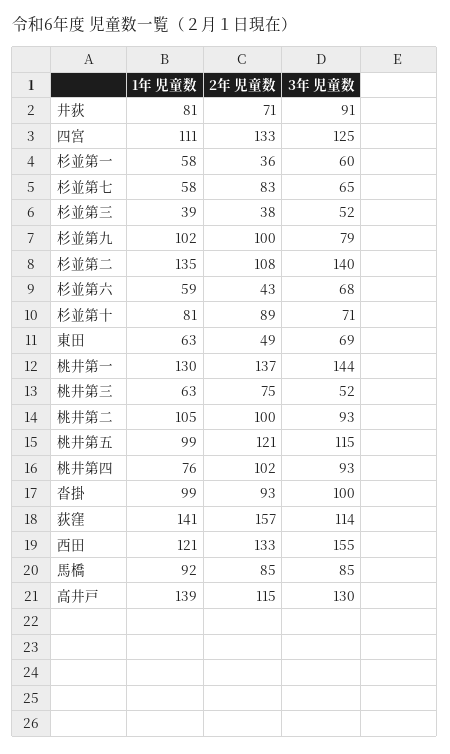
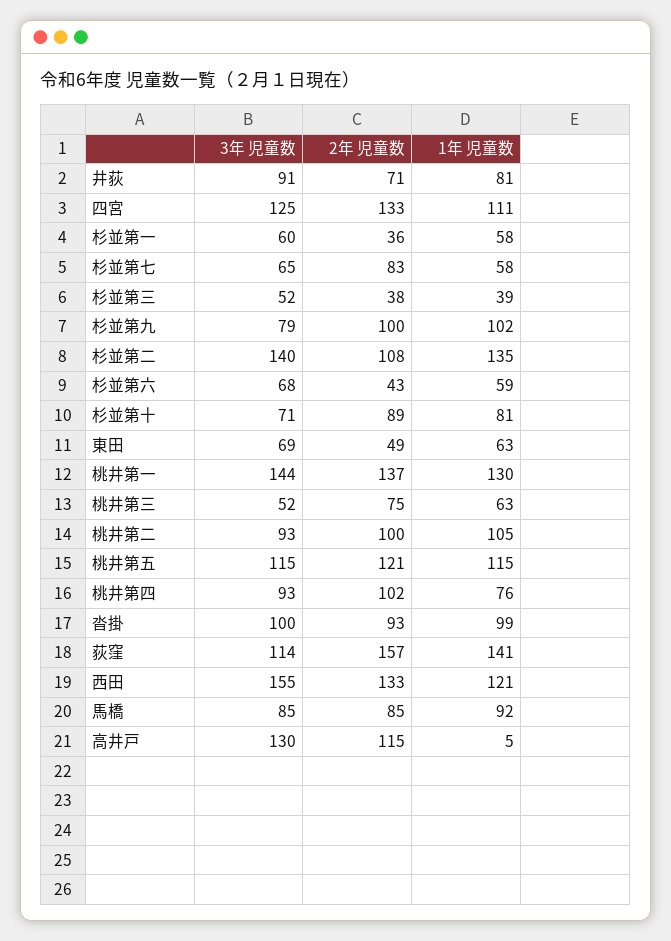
  {
    "1年 児童数": {
      "井荻": 81,
      "四宮": 111,
      "杉並第一": 58,
      "杉並第七": 58,
      "杉並第三": 39,
      "杉並第九": 102,
      "杉並第二": 135,
      "杉並第六": 59,
      "杉並第十": 81,
      "東田": 63,
      "桃井第一": 130,
      "桃井第三": 63,
      "桃井第二": 105,
-     "桃井第五": 99,
+     "桃井第五": 115,
      "桃井第四": 76,
      "沓掛": 99,
      "荻窪": 141,
      "西田": 121,
      "馬橋": 92,
-     "高井戸": 139
+     "高井戸": 5
    },
    "2年 児童数": {
      "井荻": 71,
      "四宮": 133,
      "杉並第一": 36,
      "杉並第七": 83,
      "杉並第三": 38,
      "杉並第九": 100,
      "杉並第二": 108,
      "杉並第六": 43,
      "杉並第十": 89,
      "東田": 49,
      "桃井第一": 137,
      "桃井第三": 75,
      "桃井第二": 100,
      "桃井第五": 121,
      "桃井第四": 102,
      "沓掛": 93,
      "荻窪": 157,
      "西田": 133,
      "馬橋": 85,
      "高井戸": 115
    },
    "3年 児童数": {
      "井荻": 91,
      "四宮": 125,
      "杉並第一": 60,
      "杉並第七": 65,
      "杉並第三": 52,
      "杉並第九": 79,
      "杉並第二": 140,
      "杉並第六": 68,
      "杉並第十": 71,
      "東田": 69,
      "桃井第一": 144,
      "桃井第三": 52,
      "桃井第二": 93,
      "桃井第五": 115,
      "桃井第四": 93,
      "沓掛": 100,
      "荻窪": 114,
      "西田": 155,
      "馬橋": 85,
      "高井戸": 130
    }
  }

